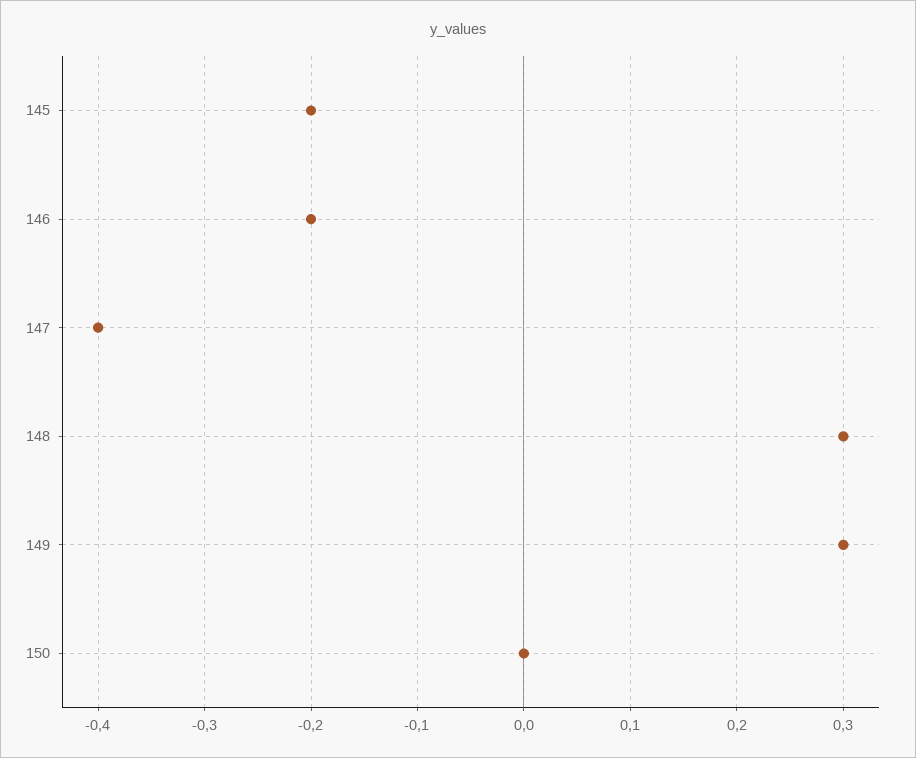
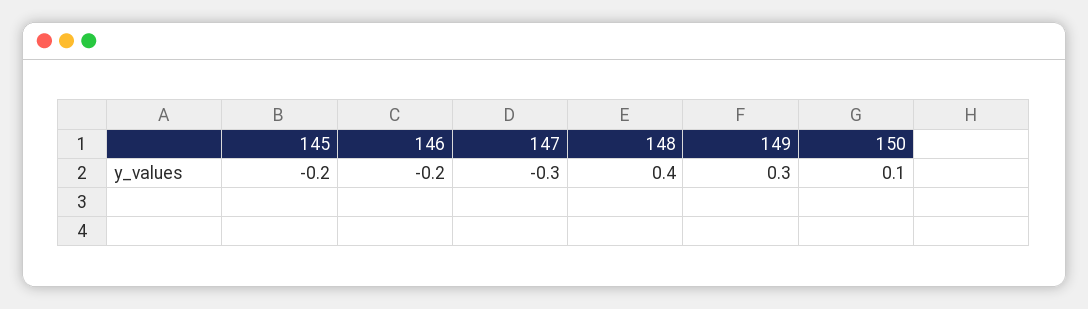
  {
    "145": -0.2,
    "146": -0.2,
-   "147": -0.4,
+   "147": -0.3,
-   "148": 0.3,
+   "148": 0.4,
    "149": 0.3,
-   "150": 0
+   "150": 0.1
  }

